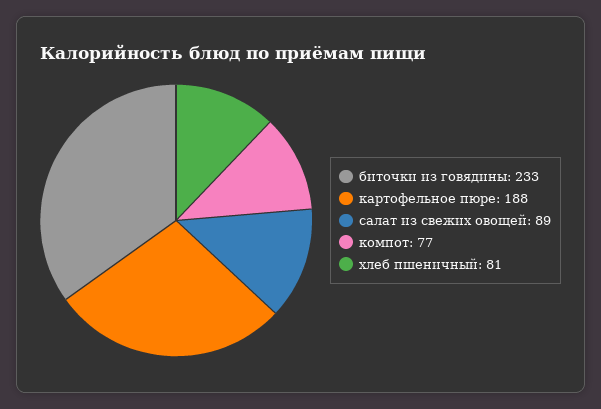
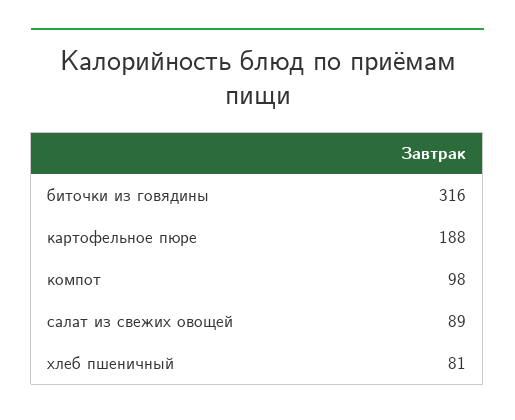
  {
-   "биточки из говядины": 233,
+   "биточки из говядины": 316,
    "картофельное пюре": 188,
    "салат из свежих овощей": 89,
-   "компот": 77,
+   "компот": 98,
    "хлеб пшеничный": 81
  }

